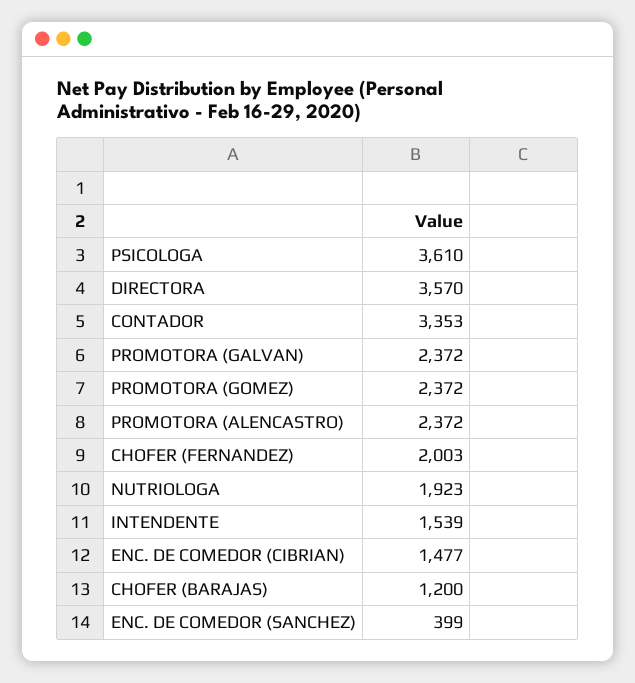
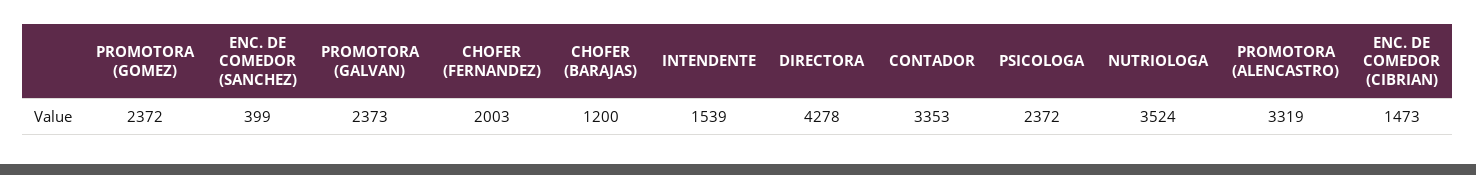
  {
-   "PSICOLOGA": 3610,
+   "PSICOLOGA": 2372,
-   "DIRECTORA": 3570,
+   "DIRECTORA": 4278,
    "CONTADOR": 3353,
-   "PROMOTORA (GALVAN)": 2372,
+   "PROMOTORA (GALVAN)": 2373,
    "PROMOTORA (GOMEZ)": 2372,
-   "PROMOTORA (ALENCASTRO)": 2372,
+   "PROMOTORA (ALENCASTRO)": 3319,
    "CHOFER (FERNANDEZ)": 2003,
-   "NUTRIOLOGA": 1923,
+   "NUTRIOLOGA": 3524,
    "INTENDENTE": 1539,
-   "ENC. DE COMEDOR (CIBRIAN)": 1477,
+   "ENC. DE COMEDOR (CIBRIAN)": 1473,
    "CHOFER (BARAJAS)": 1200,
    "ENC. DE COMEDOR (SANCHEZ)": 399
  }

